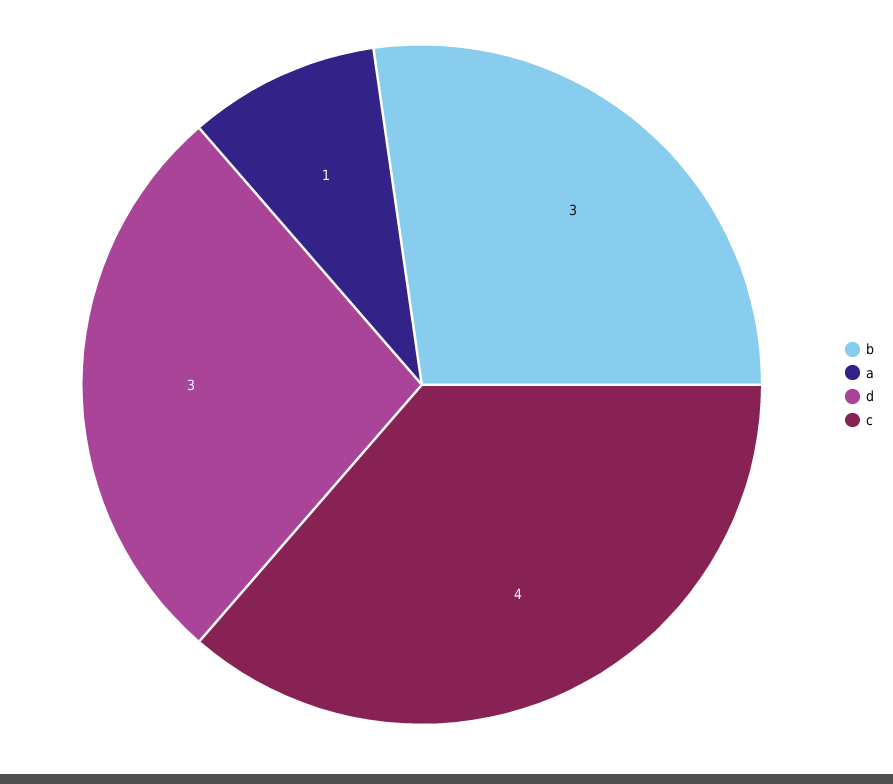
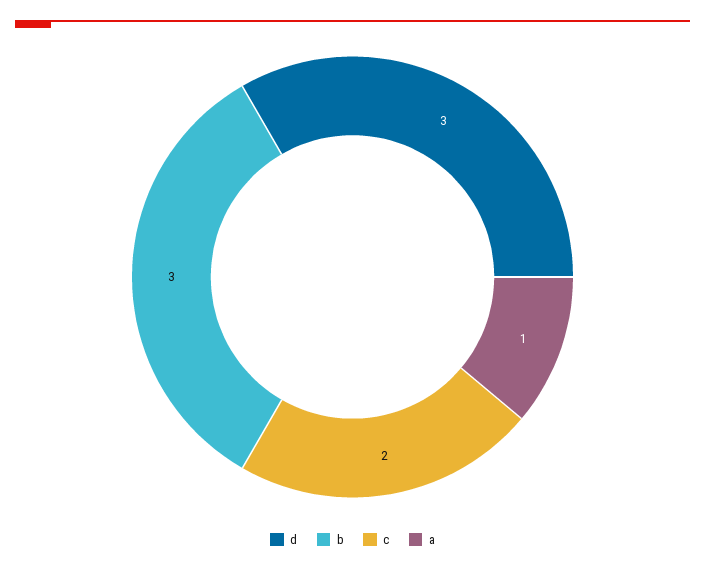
  {
    "b": 3,
    "a": 1,
    "d": 3,
-   "c": 4
+   "c": 2
  }

